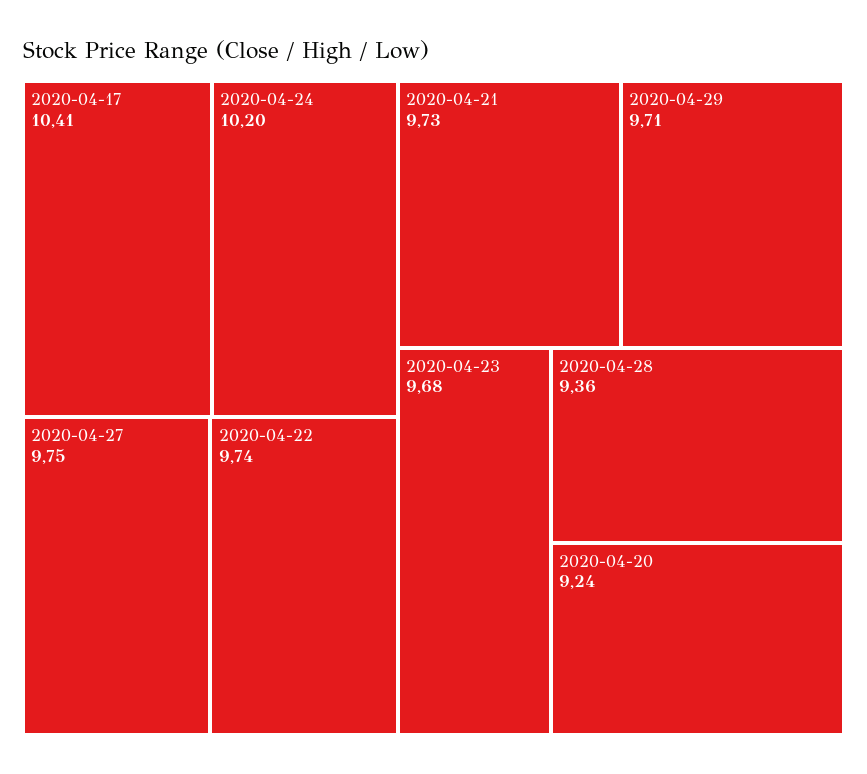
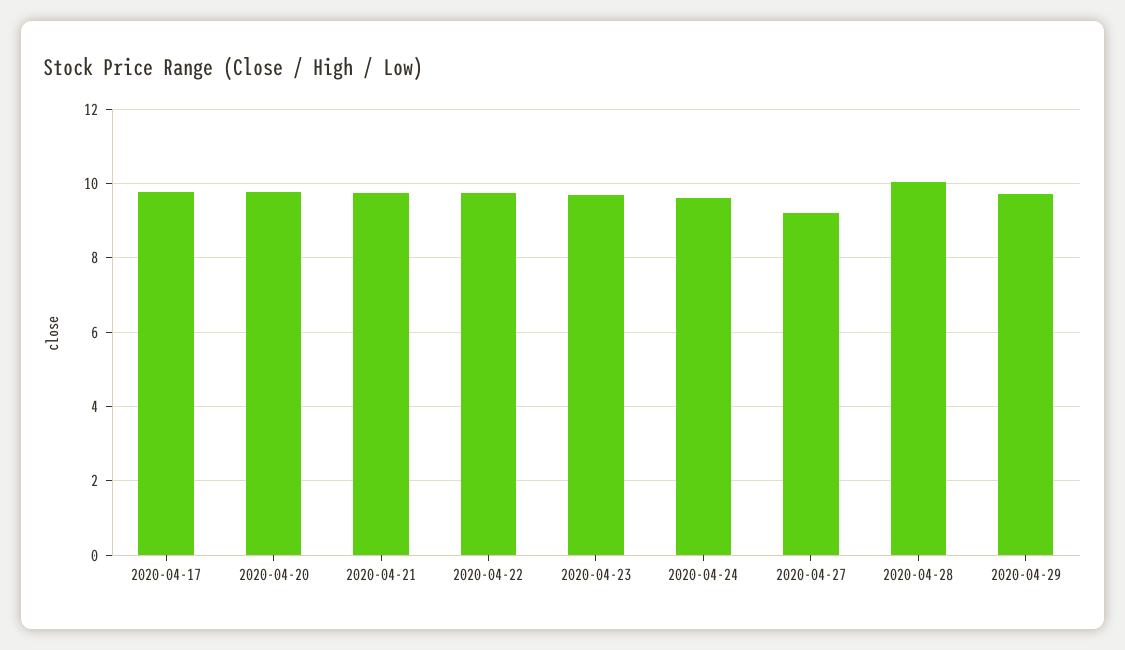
  {
-   "2020-04-17": 10.41,
+   "2020-04-17": 9.8,
-   "2020-04-24": 10.2,
+   "2020-04-24": 9.6,
-   "2020-04-27": 9.75,
+   "2020-04-27": 9.2,
    "2020-04-22": 9.74,
    "2020-04-21": 9.73,
    "2020-04-29": 9.71,
    "2020-04-23": 9.68,
-   "2020-04-28": 9.36,
+   "2020-04-28": 10,
-   "2020-04-20": 9.24
+   "2020-04-20": 9.8
  }

